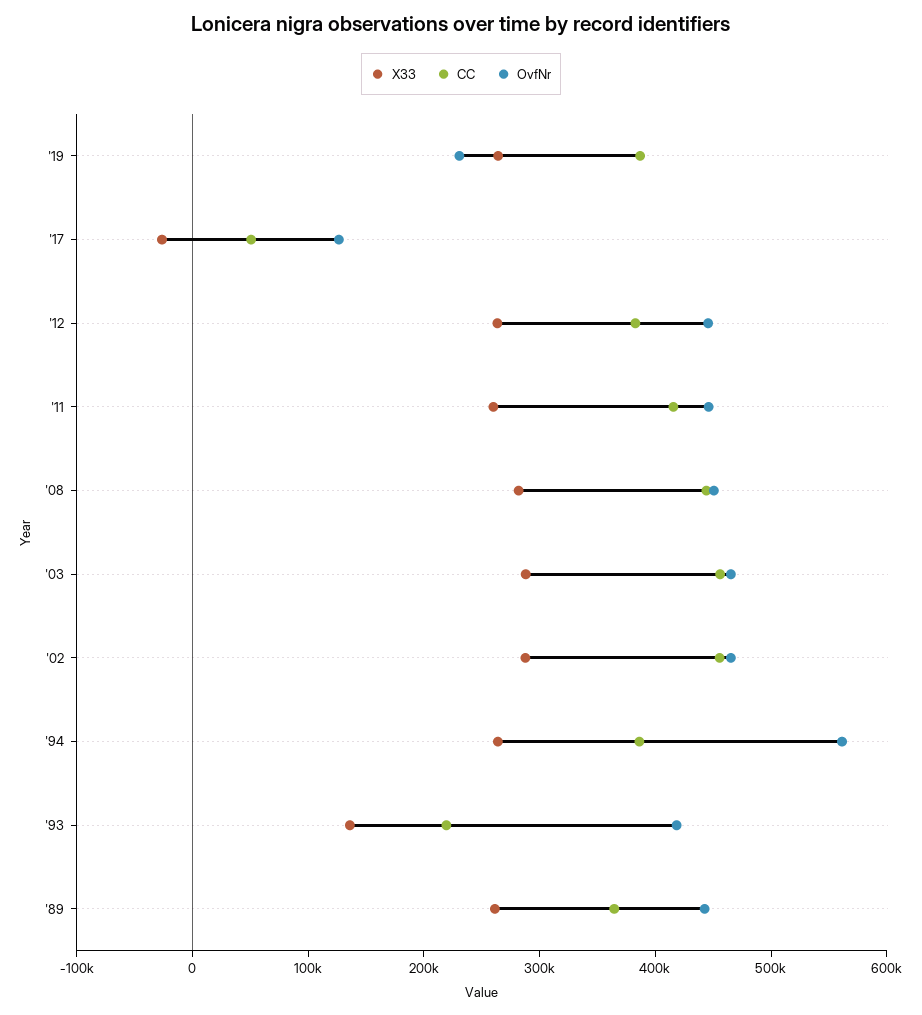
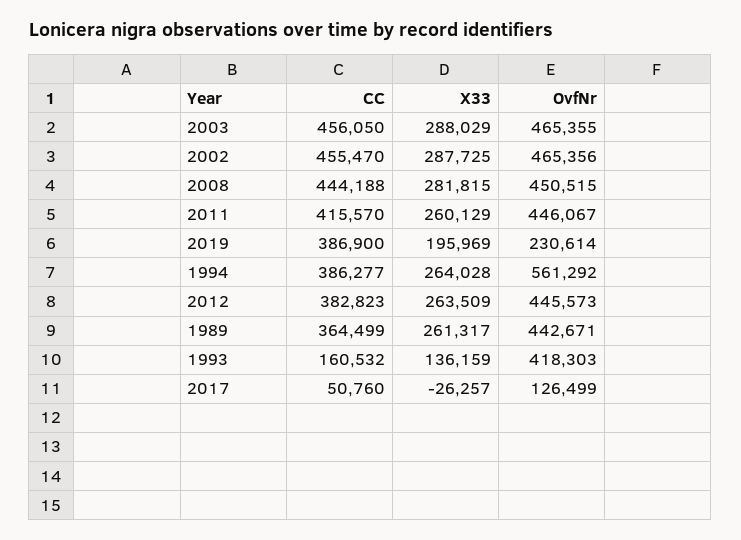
  {
    "X33": {
-     "'19": 260000,
+     "'19": 195969,
      "'17": -26257,
      "'12": 263509,
      "'11": 260129,
      "'08": 281815,
      "'03": 288029,
      "'02": 287725,
      "'94": 264028,
      "'93": 136159,
      "'89": 261317
    },
    "CC": {
      "'19": 386900,
      "'17": 50760,
      "'12": 382823,
      "'11": 415570,
      "'08": 444188,
      "'03": 456050,
      "'02": 455470,
      "'94": 386277,
-     "'93": 220000,
+     "'93": 160532,
      "'89": 364499
    },
    "OvfNr": {
      "'19": 230614,
      "'17": 126499,
      "'12": 445573,
      "'11": 446067,
      "'08": 450515,
      "'03": 465355,
      "'02": 465356,
      "'94": 561292,
      "'93": 418303,
      "'89": 442671
    }
  }

